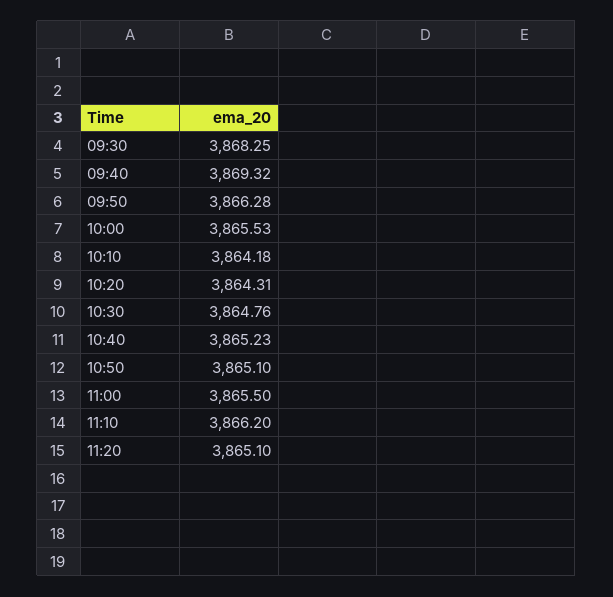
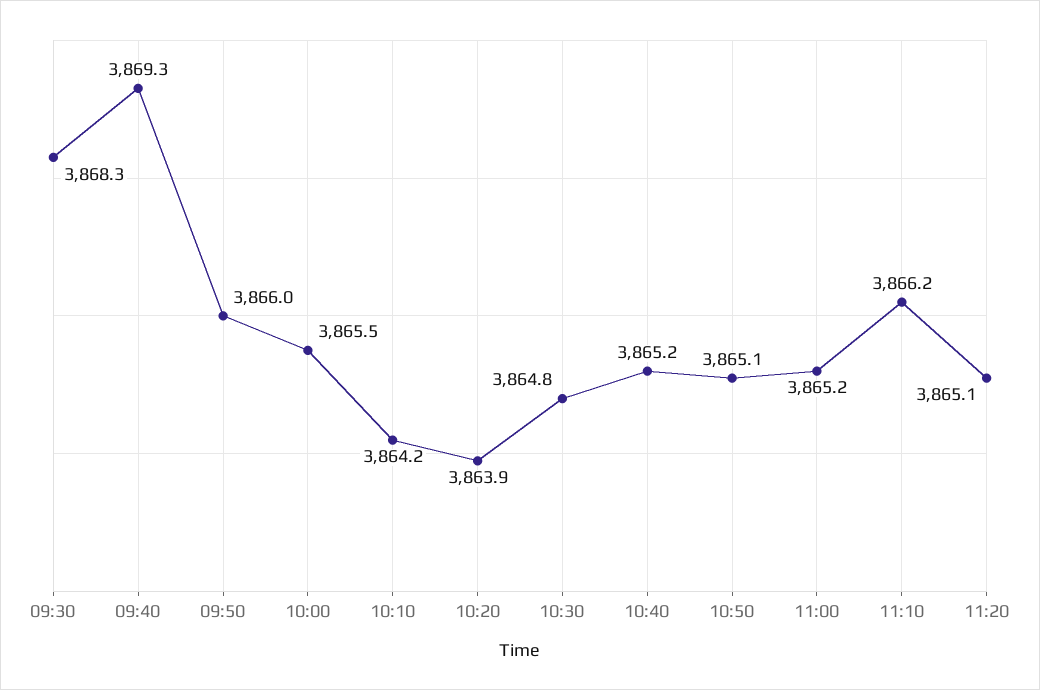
  {
    "09:30": 3868.25,
    "09:40": 3869.32,
-   "09:50": 3866.28,
+   "09:50": 3866,
    "10:00": 3865.53,
    "10:10": 3864.18,
-   "10:20": 3864.31,
+   "10:20": 3863.9,
    "10:30": 3864.76,
    "10:40": 3865.23,
    "10:50": 3865.1,
-   "11:00": 3865.5,
+   "11:00": 3865.2,
    "11:10": 3866.2,
    "11:20": 3865.1
  }

